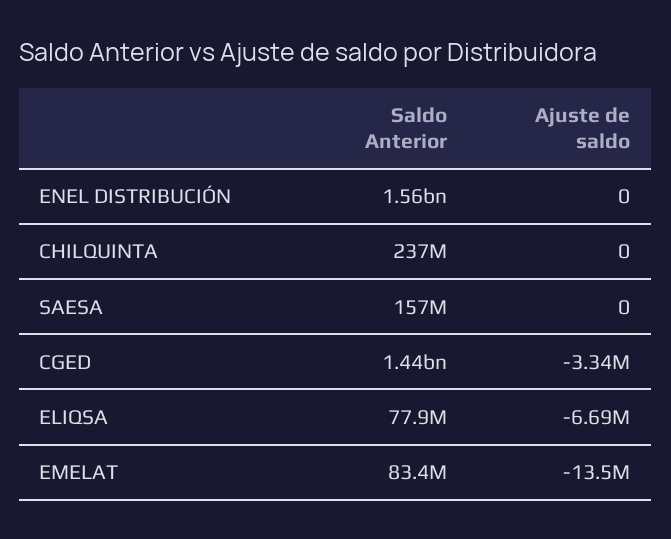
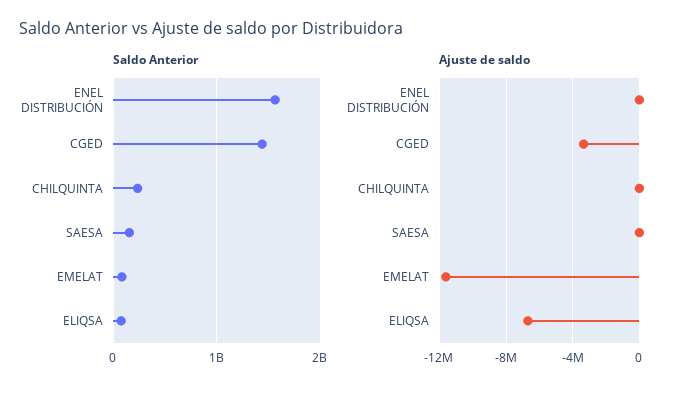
  {
    "Saldo Anterior": {
      "ENEL DISTRIBUCIÓN": 1560000000,
      "CHILQUINTA": 237000000,
      "SAESA": 157000000,
      "CGED": 1440000000,
      "ELIQSA": 77900000,
      "EMELAT": 83400000
    },
    "Ajuste de saldo": {
      "ENEL DISTRIBUCIÓN": 0,
      "CHILQUINTA": 0,
      "SAESA": 0,
      "CGED": -3340000,
      "ELIQSA": -6690000,
-     "EMELAT": -13500000
+     "EMELAT": -11500000
    }
  }

